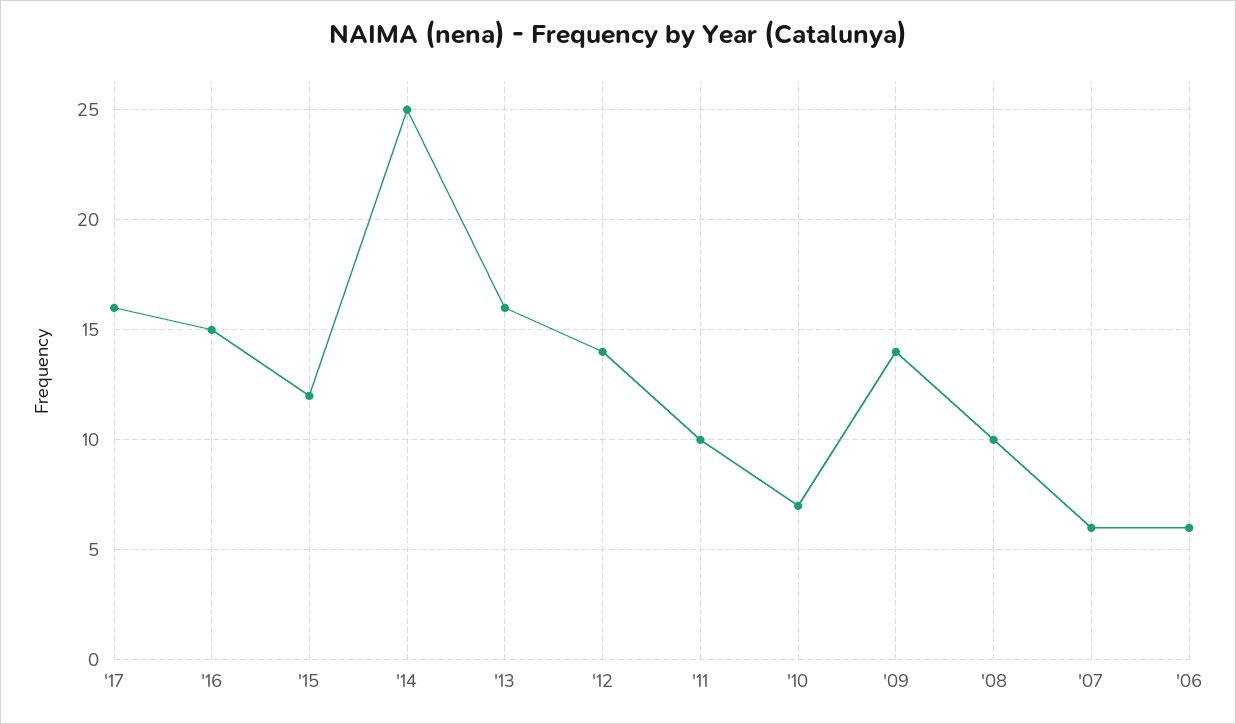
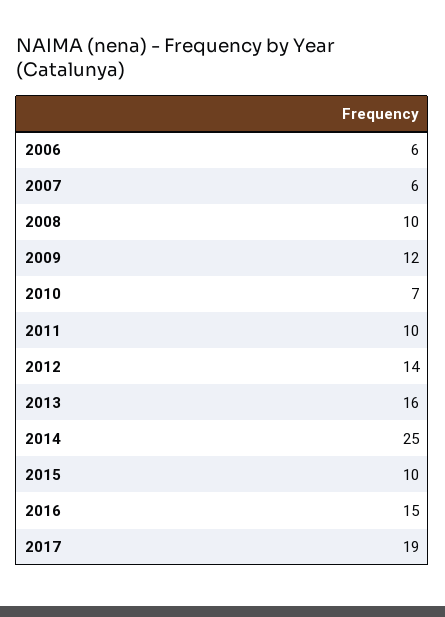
  {
-   "'17": 16,
+   "'17": 19,
    "'16": 15,
-   "'15": 12,
+   "'15": 10,
    "'14": 25,
    "'13": 16,
    "'12": 14,
    "'11": 10,
    "'10": 7,
-   "'09": 14,
+   "'09": 12,
    "'08": 10,
    "'07": 6,
    "'06": 6
  }

